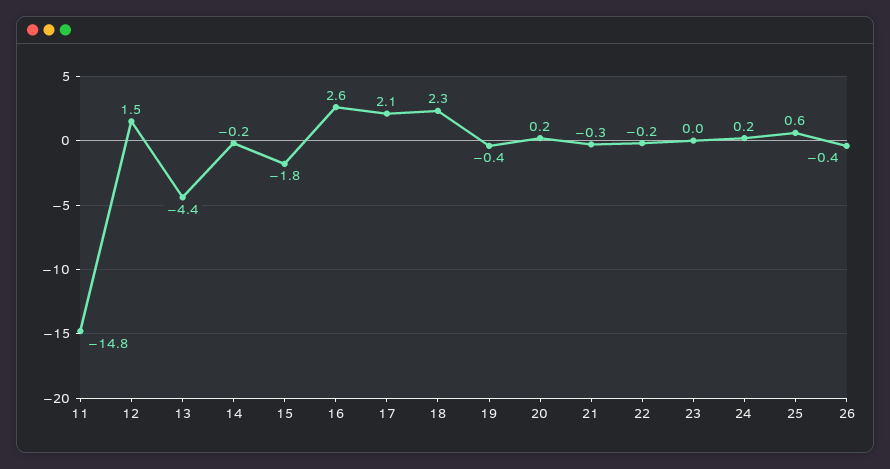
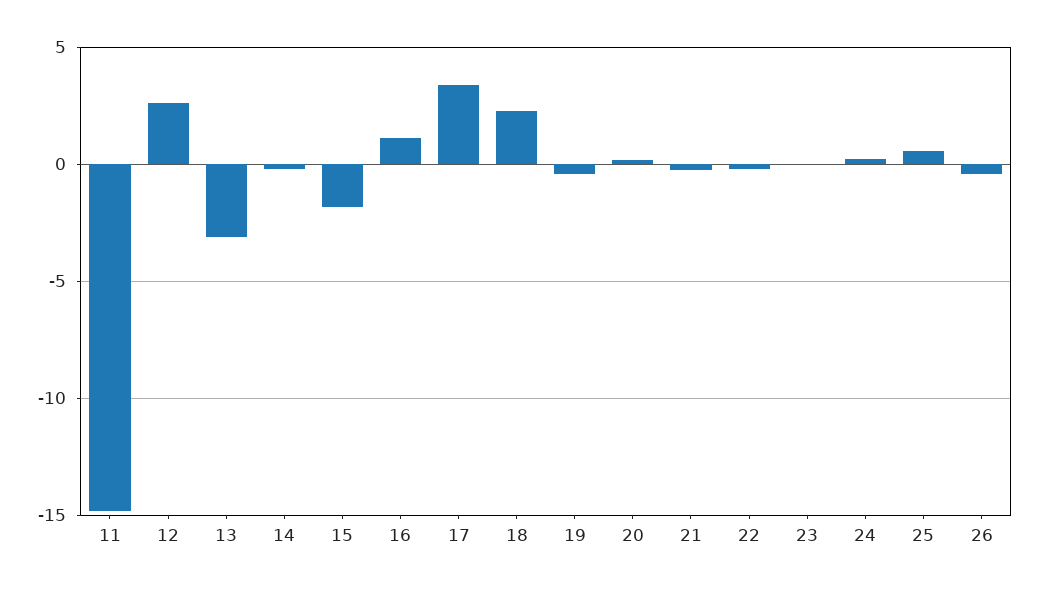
  {
    "11": -14.8,
-   "12": 1.5,
+   "12": 2.5,
-   "13": -4.4,
+   "13": -3,
    "14": -0.2,
    "15": -1.8,
-   "16": 2.6,
+   "16": 1,
-   "17": 2.1,
+   "17": 3.5,
    "18": 2.3,
    "19": -0.4,
    "20": 0.2,
    "21": -0.3,
    "22": -0.2,
    "23": 0,
    "24": 0.2,
    "25": 0.6,
    "26": -0.4
  }

